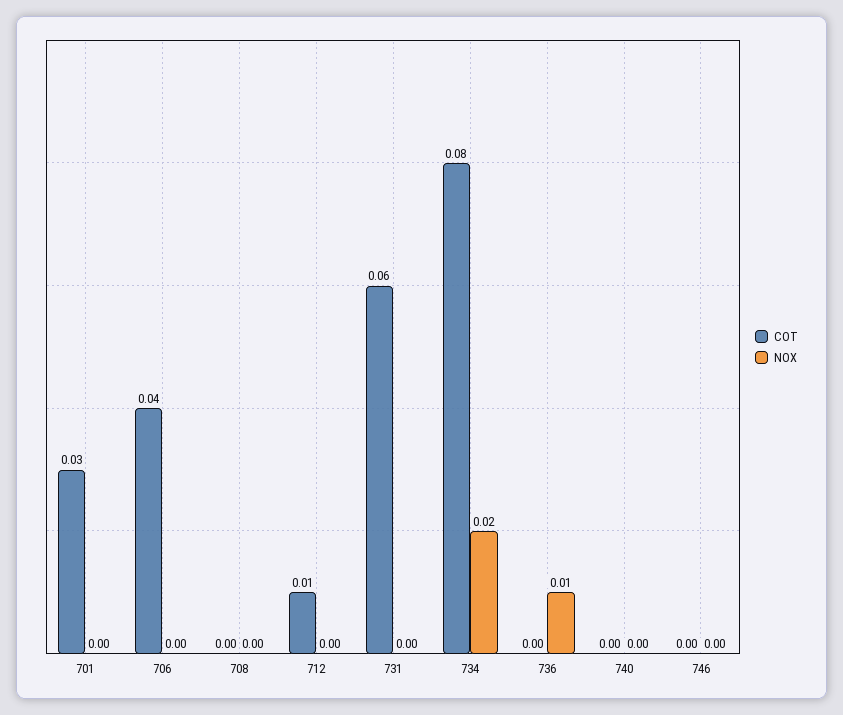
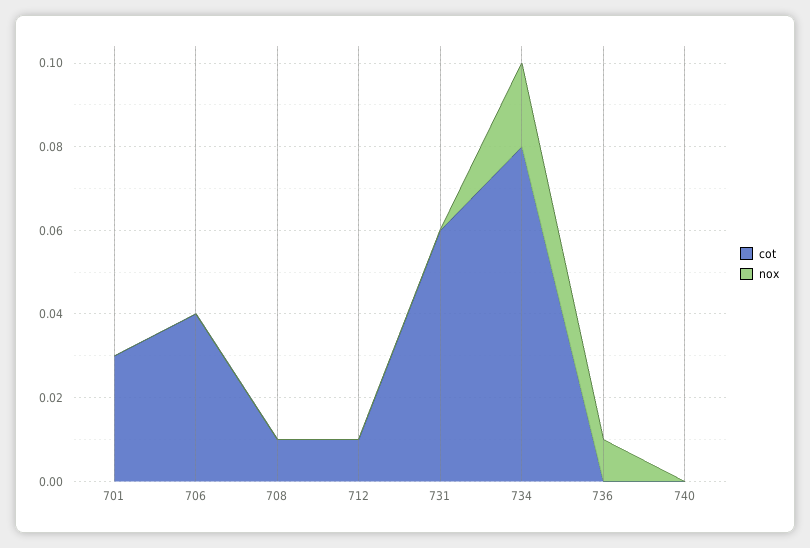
  {
    "COT": {
      "701": 0.03,
      "706": 0.04,
-     "708": 0,
+     "708": 0.01,
      "712": 0.01,
      "731": 0.06,
      "734": 0.08,
      "736": 0,
-     "740": 0,
+     "740": 0
-     "746": 0
    },
    "NOX": {
      "701": 0,
      "706": 0,
      "708": 0,
      "712": 0,
      "731": 0,
      "734": 0.02,
      "736": 0.01,
-     "740": 0,
+     "740": 0
-     "746": 0
    }
  }

